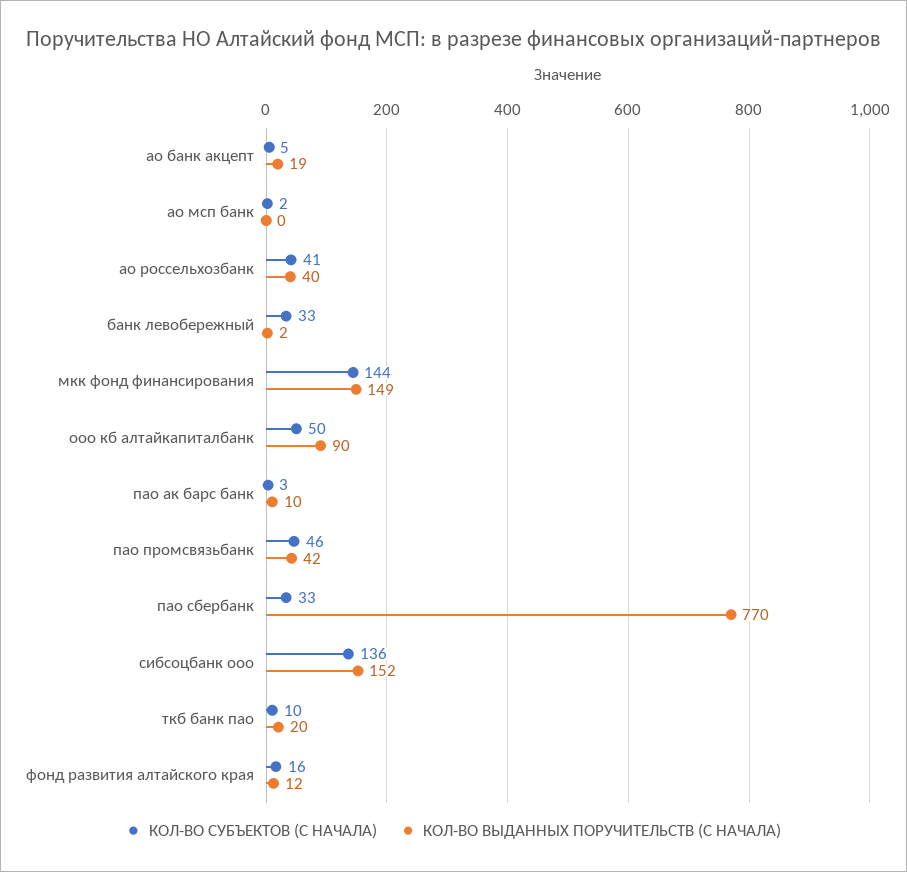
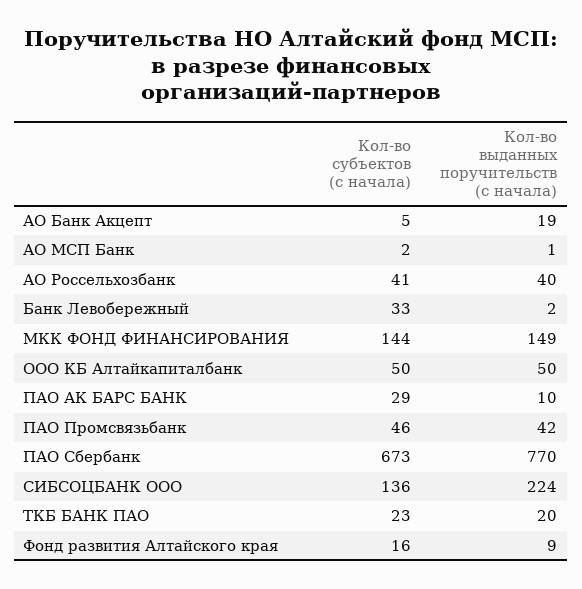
  {
    "КОЛ-ВО СУБЪЕКТОВ (С НАЧАЛА)": {
      "ао банк акцепт": 5,
      "ао мсп банк": 2,
      "ао россельхозбанк": 41,
      "банк левобережный": 33,
      "мкк фонд финансирования": 144,
      "ооо кб алтайкапиталбанк": 50,
-     "пао ак барс банк": 3,
+     "пао ак барс банк": 29,
      "пао промсвязьбанк": 46,
-     "пао сбербанк": 33,
+     "пао сбербанк": 673,
      "сибсоцбанк ооо": 136,
-     "ткб банк пао": 10,
+     "ткб банк пао": 23,
      "фонд развития алтайского края": 16
    },
    "КОЛ-ВО ВЫДАННЫХ ПОРУЧИТЕЛЬСТВ (С НАЧАЛА)": {
      "ао банк акцепт": 19,
-     "ао мсп банк": 0,
+     "ао мсп банк": 1,
      "ао россельхозбанк": 40,
      "банк левобережный": 2,
      "мкк фонд финансирования": 149,
-     "ооо кб алтайкапиталбанк": 90,
+     "ооо кб алтайкапиталбанк": 50,
      "пао ак барс банк": 10,
      "пао промсвязьбанк": 42,
      "пао сбербанк": 770,
-     "сибсоцбанк ооо": 152,
+     "сибсоцбанк ооо": 224,
      "ткб банк пао": 20,
-     "фонд развития алтайского края": 12
+     "фонд развития алтайского края": 9
    }
  }

